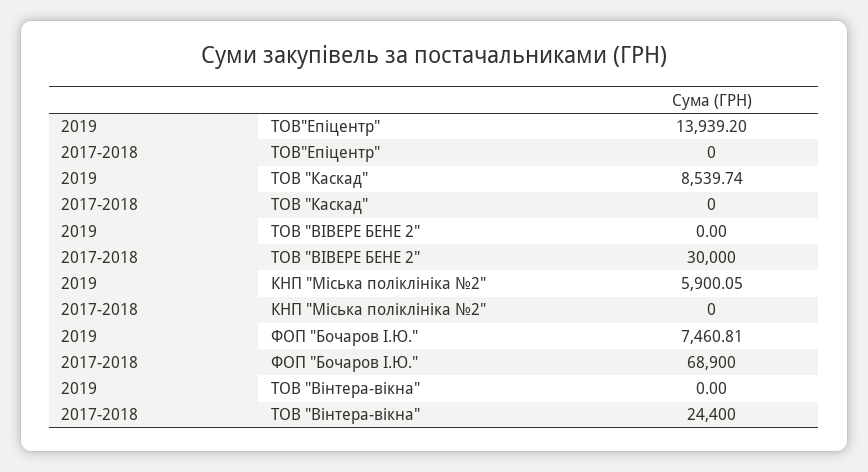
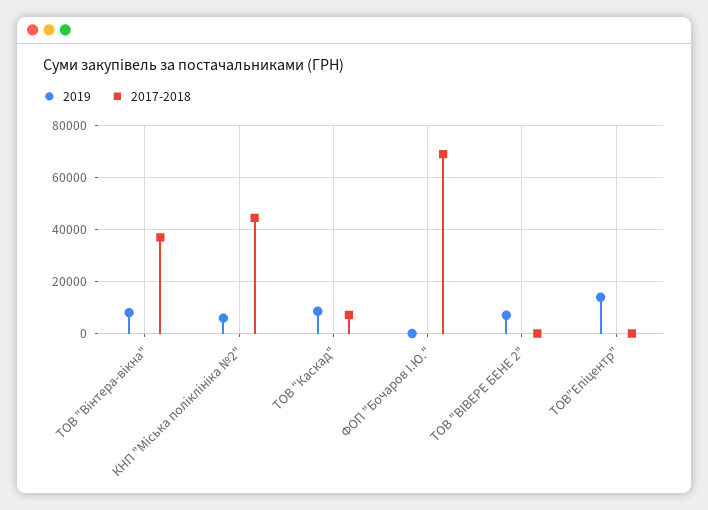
  {
    "2019": {
      "ТОВ\"Епіцентр\"": 13939.2,
      "ТОВ \"Каскад\"": 8539.74,
-     "ТОВ \"ВІВЕРЕ БЕНЕ 2\"": 0,
+     "ТОВ \"ВІВЕРЕ БЕНЕ 2\"": 7500,
      "КНП \"Міська поліклініка №2\"": 5900.05,
-     "ФОП \"Бочаров І.Ю.\"": 7460.81,
+     "ФОП \"Бочаров І.Ю.\"": 0,
-     "ТОВ \"Вінтера-вікна\"": 0
+     "ТОВ \"Вінтера-вікна\"": 7500
    },
    "2017-2018": {
      "ТОВ\"Епіцентр\"": 0,
-     "ТОВ \"Каскад\"": 0,
+     "ТОВ \"Каскад\"": 7500,
-     "ТОВ \"ВІВЕРЕ БЕНЕ 2\"": 30000,
+     "ТОВ \"ВІВЕРЕ БЕНЕ 2\"": 0,
-     "КНП \"Міська поліклініка №2\"": 0,
+     "КНП \"Міська поліклініка №2\"": 45000,
      "ФОП \"Бочаров І.Ю.\"": 68900,
-     "ТОВ \"Вінтера-вікна\"": 24400
+     "ТОВ \"Вінтера-вікна\"": 37500
    }
  }

